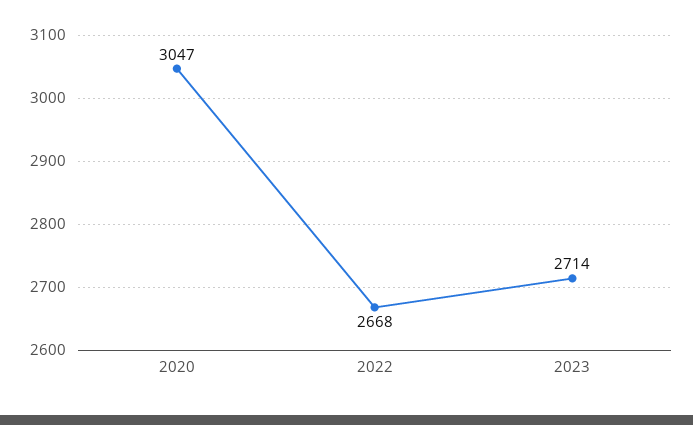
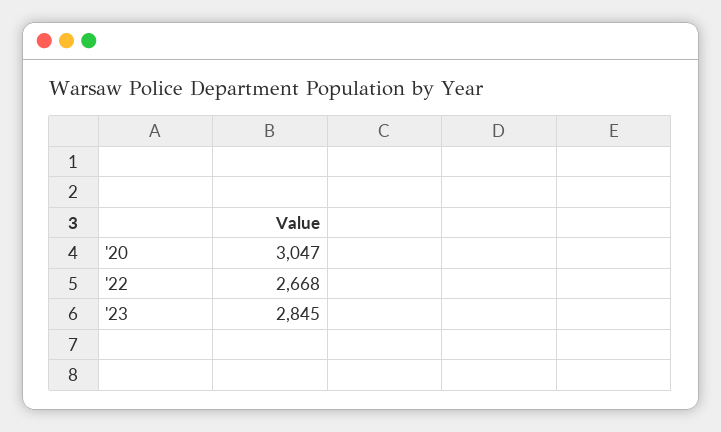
  {
    "2020": 3047,
    "2022": 2668,
-   "2023": 2714
+   "2023": 2845
  }

